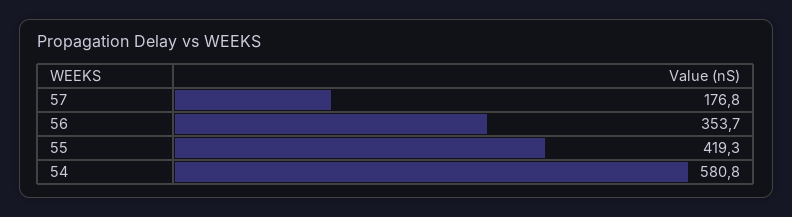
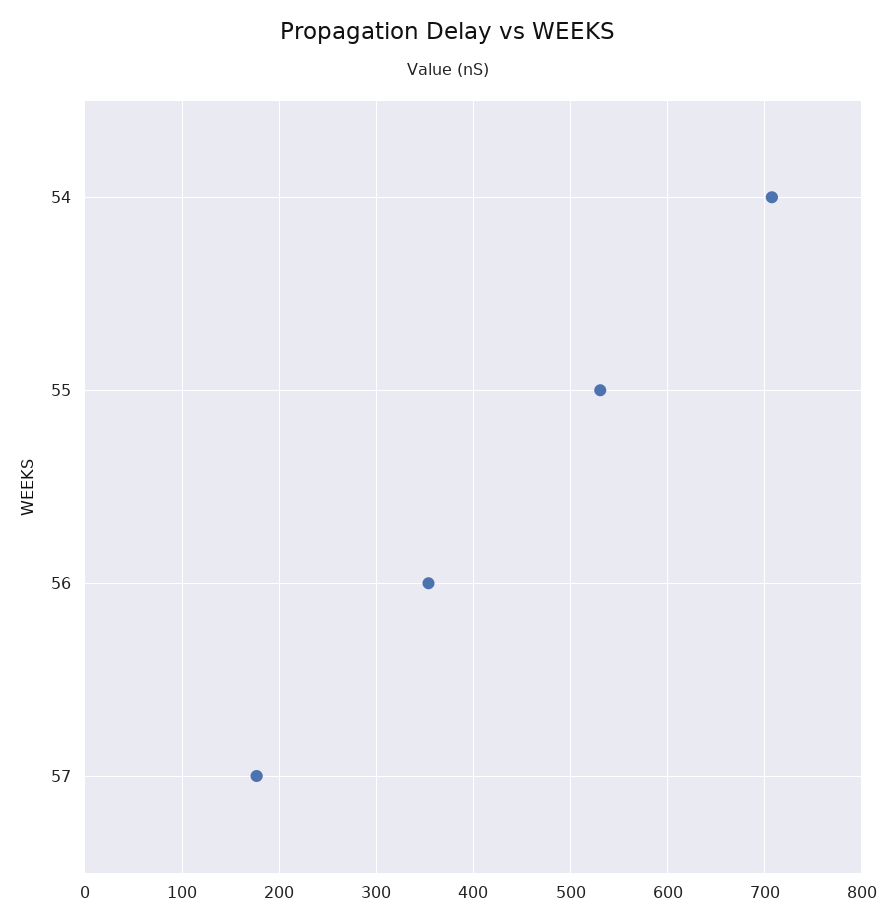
  {
    "57": 176.8,
    "56": 353.7,
-   "55": 419.3,
+   "55": 530,
-   "54": 580.8
+   "54": 710
  }

